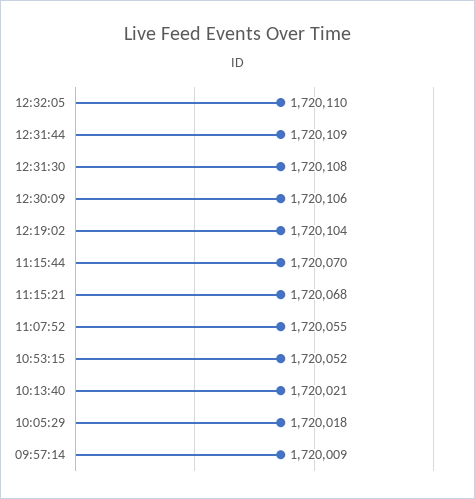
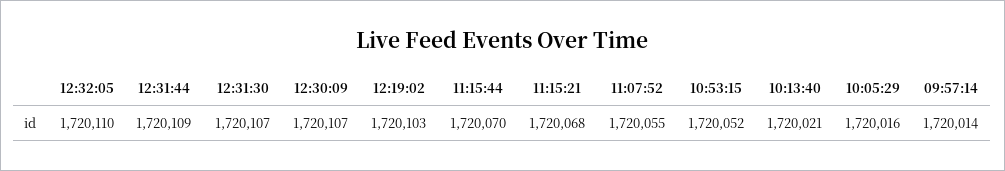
  {
    "12:32:05": 1720110,
    "12:31:44": 1720109,
-   "12:31:30": 1720108,
+   "12:31:30": 1720107,
-   "12:30:09": 1720106,
+   "12:30:09": 1720107,
-   "12:19:02": 1720104,
+   "12:19:02": 1720103,
    "11:15:44": 1720070,
    "11:15:21": 1720068,
    "11:07:52": 1720055,
    "10:53:15": 1720052,
    "10:13:40": 1720021,
-   "10:05:29": 1720018,
+   "10:05:29": 1720016,
-   "09:57:14": 1720009
+   "09:57:14": 1720014
  }

